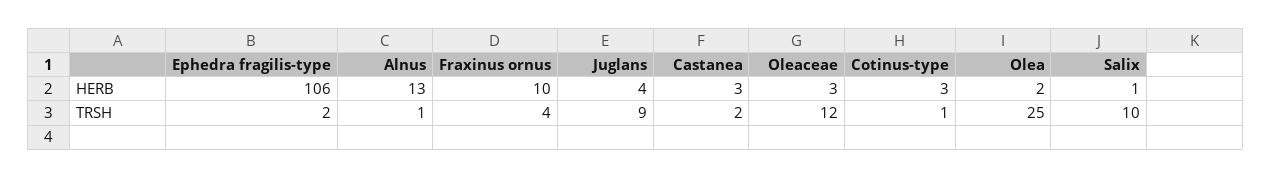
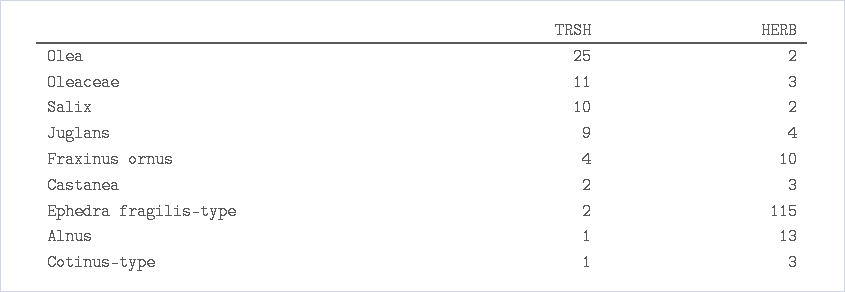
  {
    "Ephedra fragilis-type": {
-     "HERB": 106,
+     "HERB": 115,
      "TRSH": 2
    },
    "Alnus": {
      "HERB": 13,
      "TRSH": 1
    },
    "Fraxinus ornus": {
      "HERB": 10,
      "TRSH": 4
    },
    "Juglans": {
      "HERB": 4,
      "TRSH": 9
    },
    "Castanea": {
      "HERB": 3,
      "TRSH": 2
    },
    "Oleaceae": {
      "HERB": 3,
-     "TRSH": 12
+     "TRSH": 11
    },
    "Cotinus-type": {
      "HERB": 3,
      "TRSH": 1
    },
    "Olea": {
      "HERB": 2,
      "TRSH": 25
    },
    "Salix": {
-     "HERB": 1,
+     "HERB": 2,
      "TRSH": 10
    }
  }

